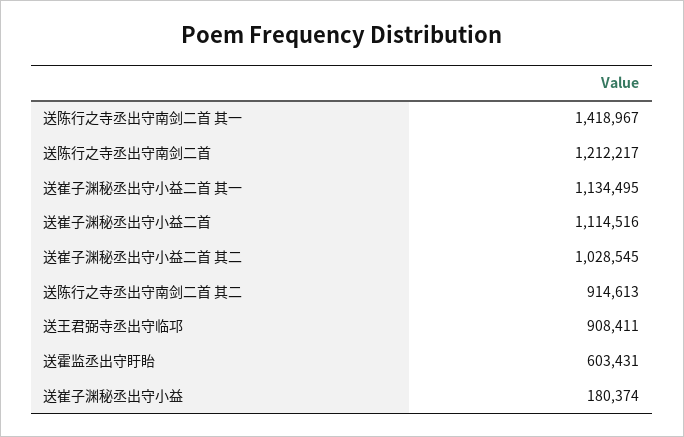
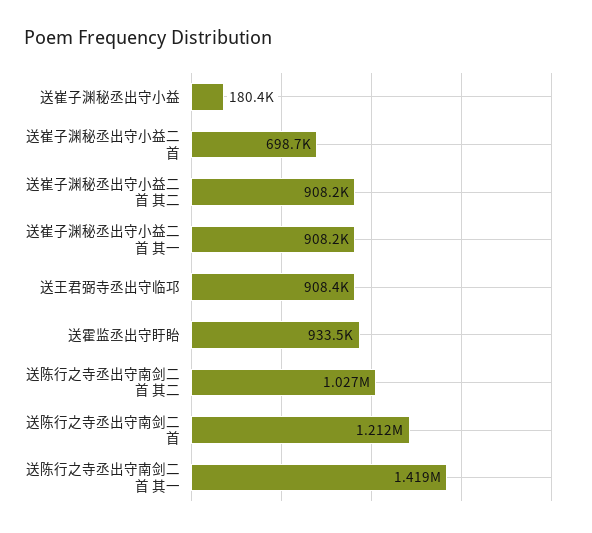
  {
    "送陈行之寺丞出守南剑二首 其一": 1418967,
    "送陈行之寺丞出守南剑二首": 1212217,
-   "送崔子渊秘丞出守小益二首 其一": 1134495,
+   "送崔子渊秘丞出守小益二首 其一": 908200,
-   "送崔子渊秘丞出守小益二首": 1114516,
+   "送崔子渊秘丞出守小益二首": 698700,
-   "送崔子渊秘丞出守小益二首 其二": 1028545,
+   "送崔子渊秘丞出守小益二首 其二": 908200,
-   "送陈行之寺丞出守南剑二首 其二": 914613,
+   "送陈行之寺丞出守南剑二首 其二": 1027000,
    "送王君弼寺丞出守临邛": 908411,
-   "送霍监丞出守盱眙": 603431,
+   "送霍监丞出守盱眙": 933500,
    "送崔子渊秘丞出守小益": 180374
  }

